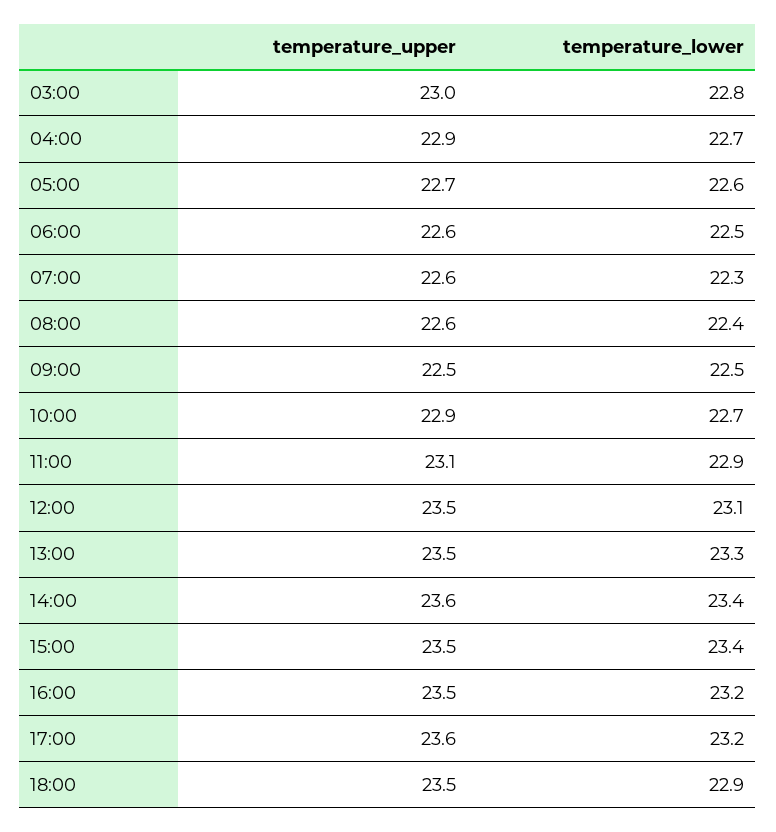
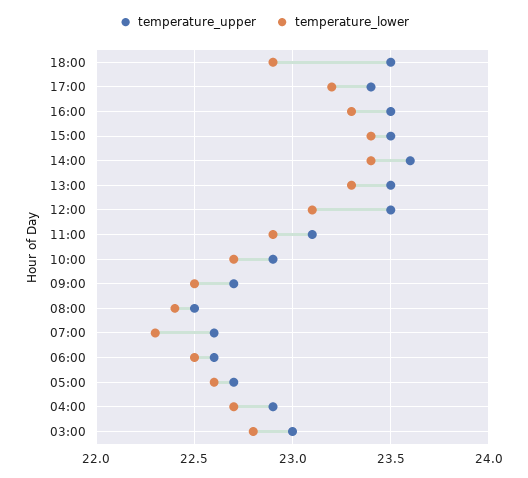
  {
    "temperature_upper": {
      "03:00": 23,
      "04:00": 22.9,
      "05:00": 22.7,
      "06:00": 22.6,
      "07:00": 22.6,
-     "08:00": 22.6,
+     "08:00": 22.5,
-     "09:00": 22.5,
+     "09:00": 22.7,
      "10:00": 22.9,
      "11:00": 23.1,
      "12:00": 23.5,
      "13:00": 23.5,
      "14:00": 23.6,
      "15:00": 23.5,
      "16:00": 23.5,
-     "17:00": 23.6,
+     "17:00": 23.4,
      "18:00": 23.5
    },
    "temperature_lower": {
      "03:00": 22.8,
      "04:00": 22.7,
      "05:00": 22.6,
      "06:00": 22.5,
      "07:00": 22.3,
      "08:00": 22.4,
      "09:00": 22.5,
      "10:00": 22.7,
      "11:00": 22.9,
      "12:00": 23.1,
      "13:00": 23.3,
      "14:00": 23.4,
      "15:00": 23.4,
-     "16:00": 23.2,
+     "16:00": 23.3,
      "17:00": 23.2,
      "18:00": 22.9
    }
  }

